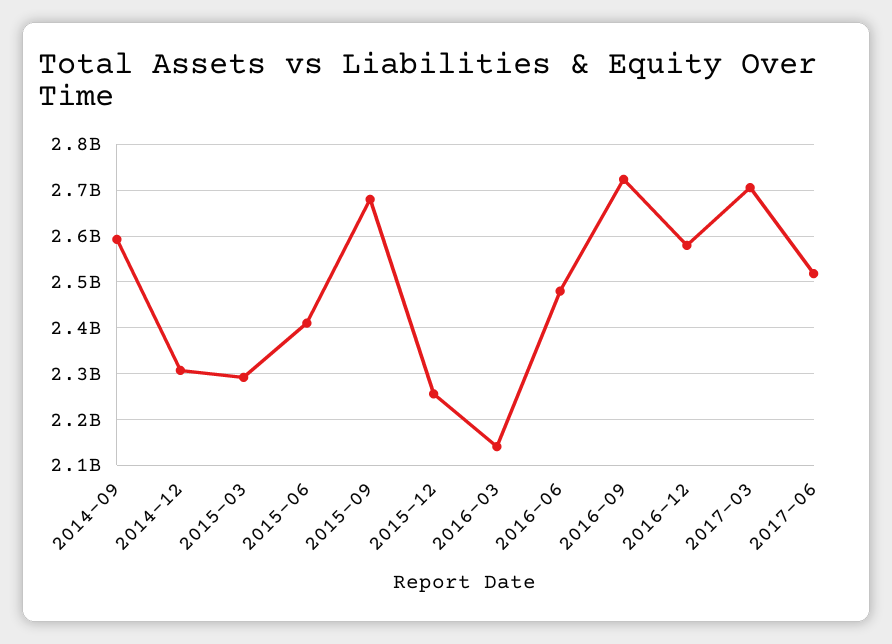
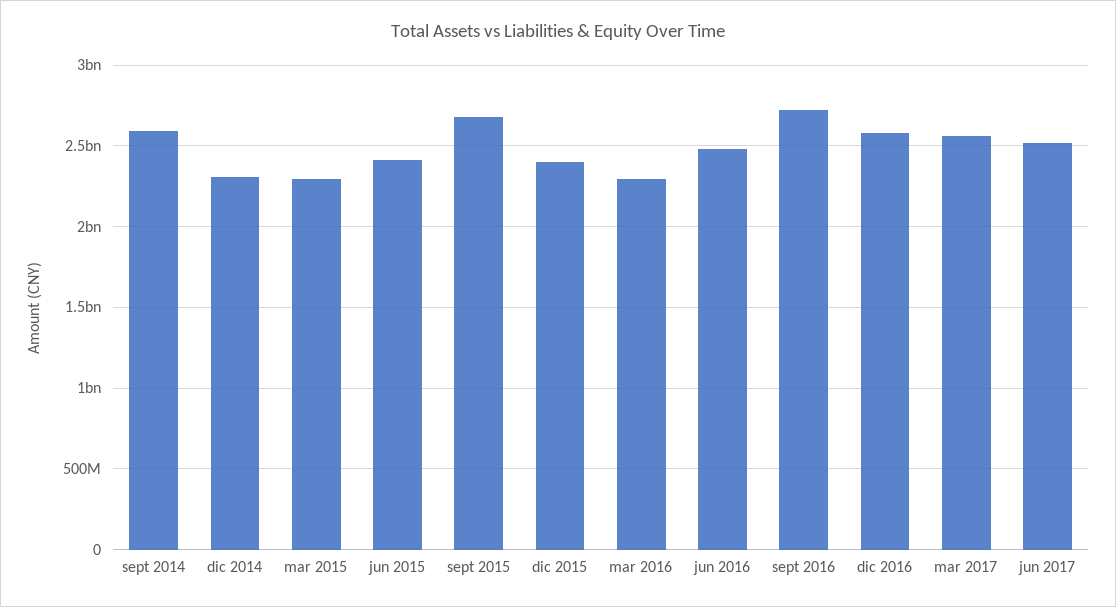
  {
    "2014-09": 2600000000,
    "2014-12": 2300000000,
    "2015-03": 2300000000,
    "2015-06": 2420000000,
    "2015-09": 2680000000,
-   "2015-12": 2260000000,
+   "2015-12": 2400000000,
-   "2016-03": 2140000000,
+   "2016-03": 2300000000,
    "2016-06": 2480000000,
    "2016-09": 2720000000,
    "2016-12": 2580000000,
-   "2017-03": 2700000000,
+   "2017-03": 2550000000,
    "2017-06": 2520000000
  }

